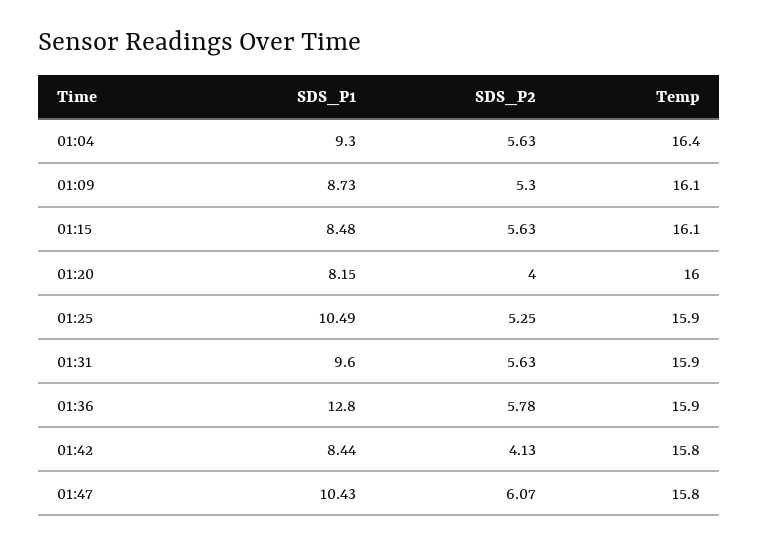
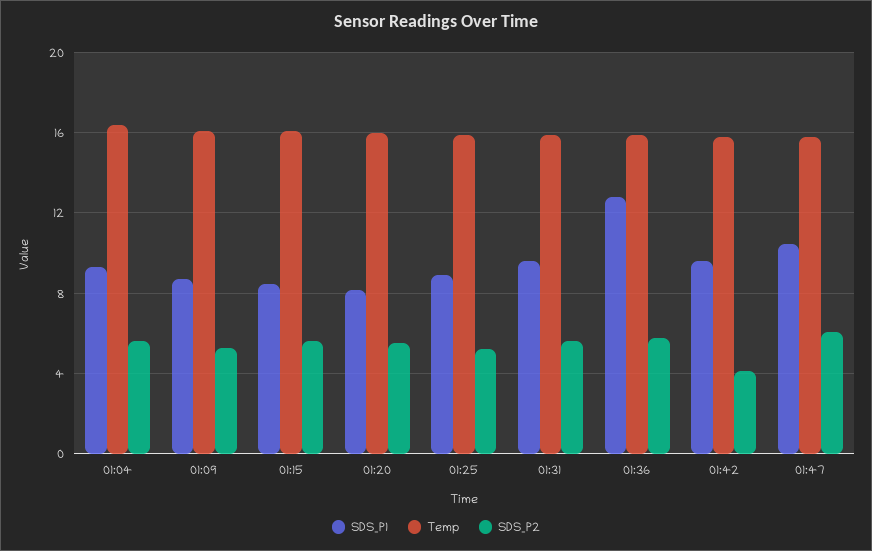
  {
    "SDS_P1": {
      "01:04": 9.3,
      "01:09": 8.73,
      "01:15": 8.48,
      "01:20": 8.15,
-     "01:25": 10.49,
+     "01:25": 9,
      "01:31": 9.6,
      "01:36": 12.8,
-     "01:42": 8.44,
+     "01:42": 9.5,
      "01:47": 10.43
    },
    "SDS_P2": {
      "01:04": 5.63,
      "01:09": 5.3,
      "01:15": 5.63,
-     "01:20": 4,
+     "01:20": 5.5,
      "01:25": 5.25,
      "01:31": 5.63,
      "01:36": 5.78,
      "01:42": 4.13,
      "01:47": 6.07
    },
    "Temp": {
      "01:04": 16.4,
      "01:09": 16.1,
      "01:15": 16.1,
      "01:20": 16,
      "01:25": 15.9,
      "01:31": 15.9,
      "01:36": 15.9,
      "01:42": 15.8,
      "01:47": 15.8
    }
  }

